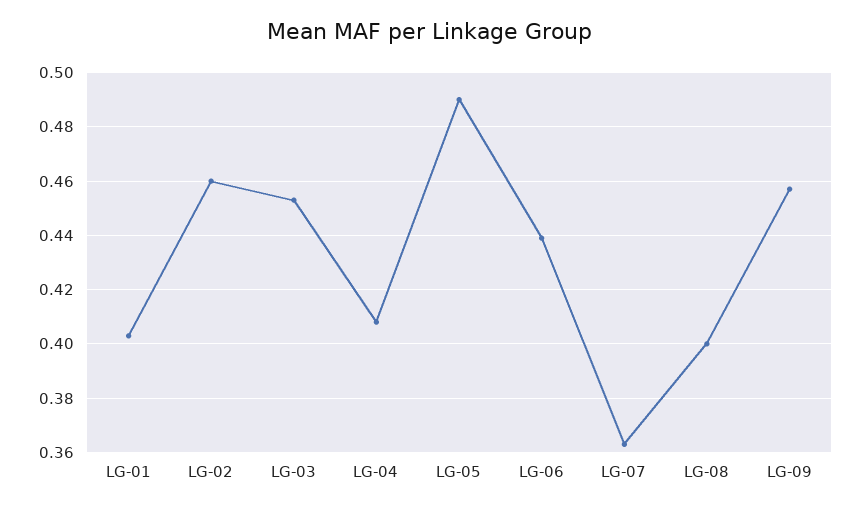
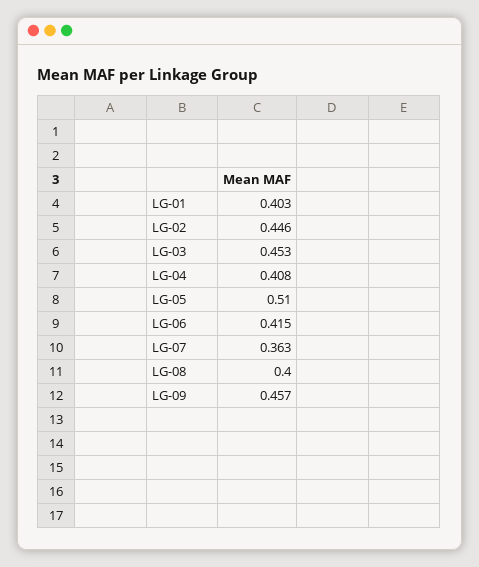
  {
    "LG-01": 0.403,
-   "LG-02": 0.46,
+   "LG-02": 0.446,
    "LG-03": 0.453,
    "LG-04": 0.408,
-   "LG-05": 0.49,
+   "LG-05": 0.51,
-   "LG-06": 0.44,
+   "LG-06": 0.415,
    "LG-07": 0.363,
    "LG-08": 0.4,
    "LG-09": 0.457
  }

